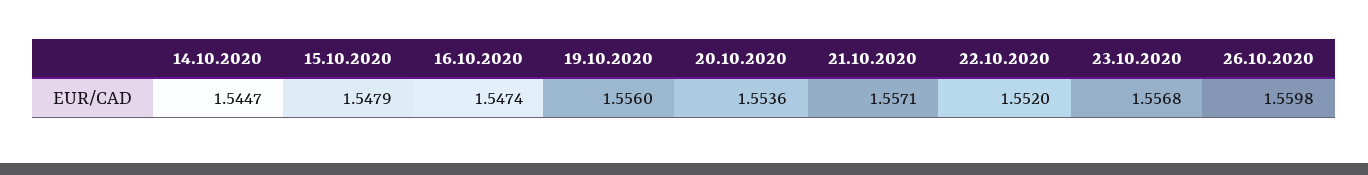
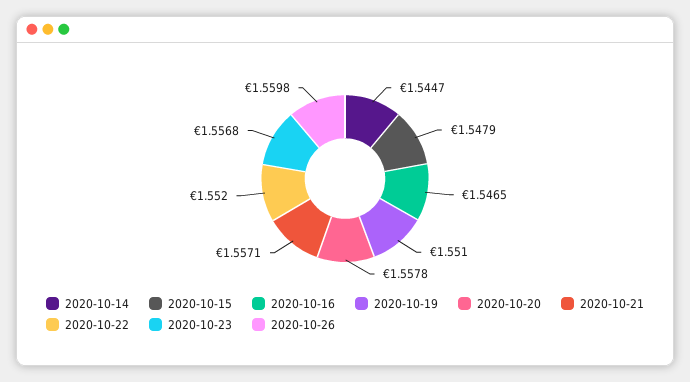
  {
    "14.10.2020": 1.5447,
    "15.10.2020": 1.5479,
-   "16.10.2020": 1.5474,
+   "16.10.2020": 1.5465,
-   "19.10.2020": 1.556,
+   "19.10.2020": 1.551,
-   "20.10.2020": 1.5536,
+   "20.10.2020": 1.5578,
    "21.10.2020": 1.5571,
    "22.10.2020": 1.552,
    "23.10.2020": 1.5568,
    "26.10.2020": 1.5598
  }

